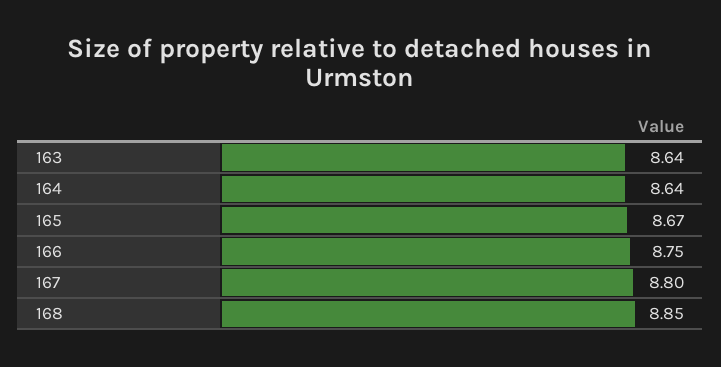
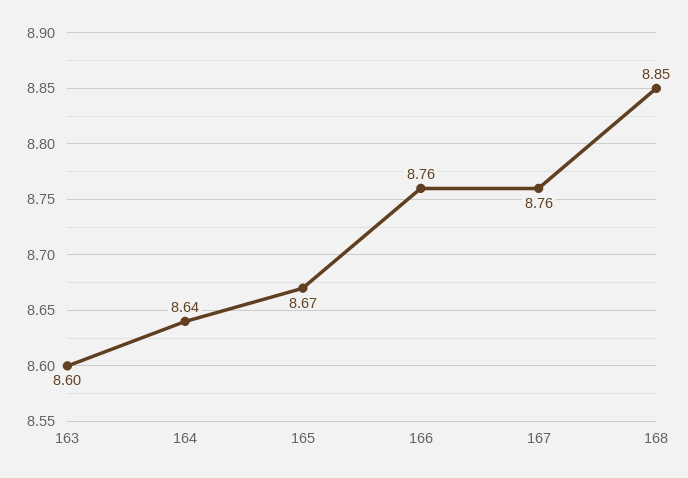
  {
-   "163": 8.64,
+   "163": 8.6,
    "164": 8.64,
    "165": 8.67,
-   "166": 8.75,
+   "166": 8.76,
-   "167": 8.8,
+   "167": 8.76,
    "168": 8.85
  }

